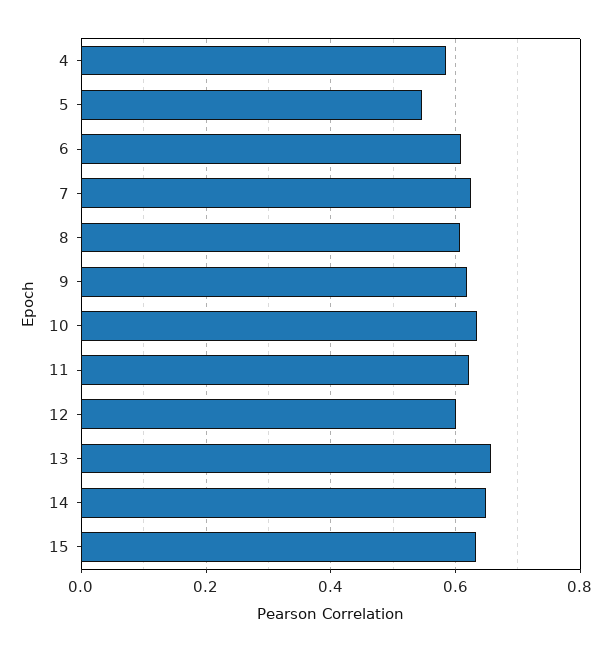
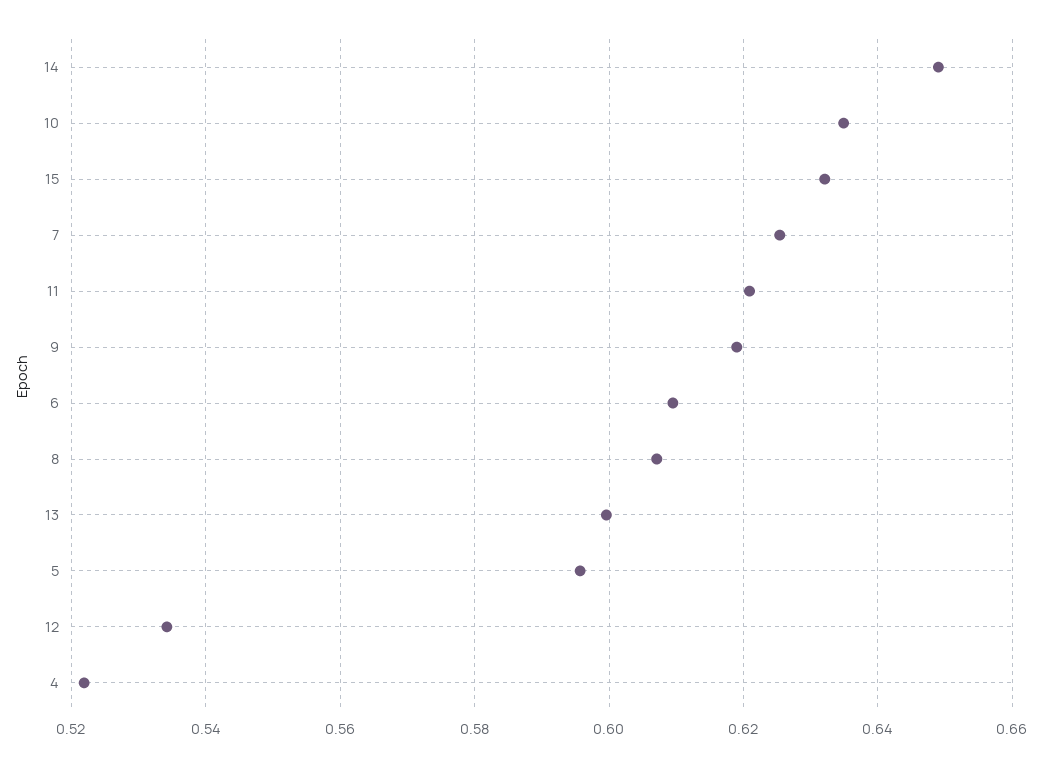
  {
-   "4": 0.58,
+   "4": 0.522,
-   "5": 0.54,
+   "5": 0.596,
    "6": 0.61,
    "7": 0.626,
    "8": 0.608,
    "9": 0.62,
    "10": 0.634,
    "11": 0.62,
-   "12": 0.6,
+   "12": 0.534,
-   "13": 0.66,
+   "13": 0.6,
    "14": 0.65,
    "15": 0.632
  }

